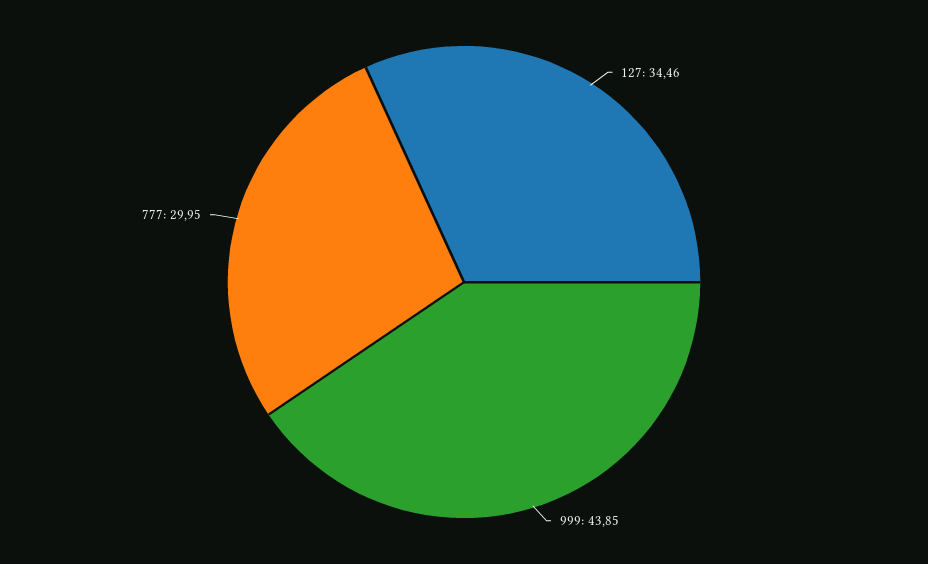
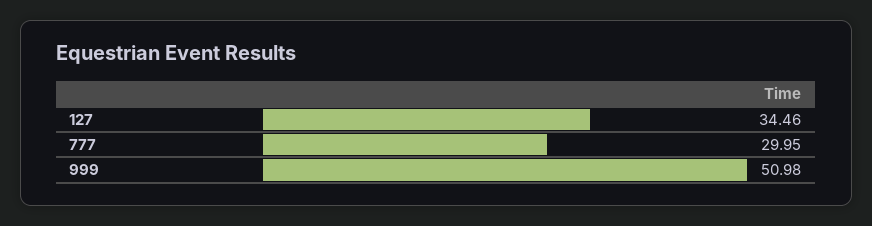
  {
    "127": 34.46,
-   "999": 43.85,
+   "999": 50.98,
    "777": 29.95
  }

